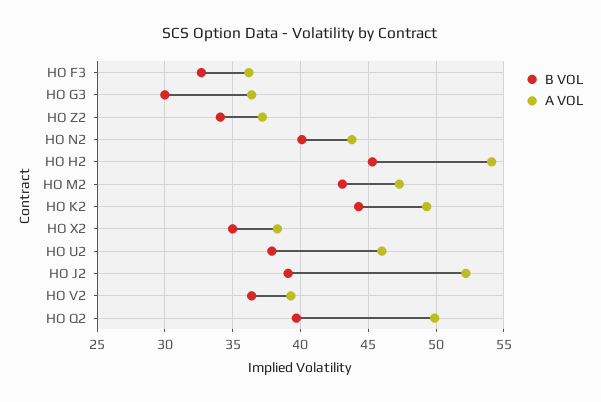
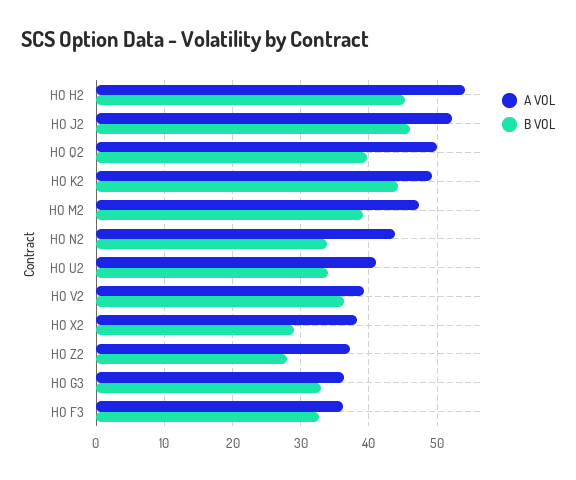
  {
    "B VOL": {
      "HO F3": 32.5,
-     "HO G3": 30,
+     "HO G3": 33,
-     "HO Z2": 34,
+     "HO Z2": 28,
-     "HO N2": 40,
+     "HO N2": 34,
      "HO H2": 45.5,
-     "HO M2": 43,
+     "HO M2": 39,
      "HO K2": 44.5,
-     "HO X2": 35,
+     "HO X2": 29,
-     "HO U2": 38,
+     "HO U2": 34,
-     "HO J2": 39,
+     "HO J2": 46,
      "HO V2": 36.5,
      "HO Q2": 39.5
    },
    "A VOL": {
      "HO F3": 36,
      "HO G3": 36.5,
      "HO Z2": 37,
      "HO N2": 44,
      "HO H2": 54,
      "HO M2": 47.5,
      "HO K2": 49.5,
      "HO X2": 38.5,
-     "HO U2": 46,
+     "HO U2": 41,
      "HO J2": 52,
      "HO V2": 39.5,
      "HO Q2": 50
    }
  }

